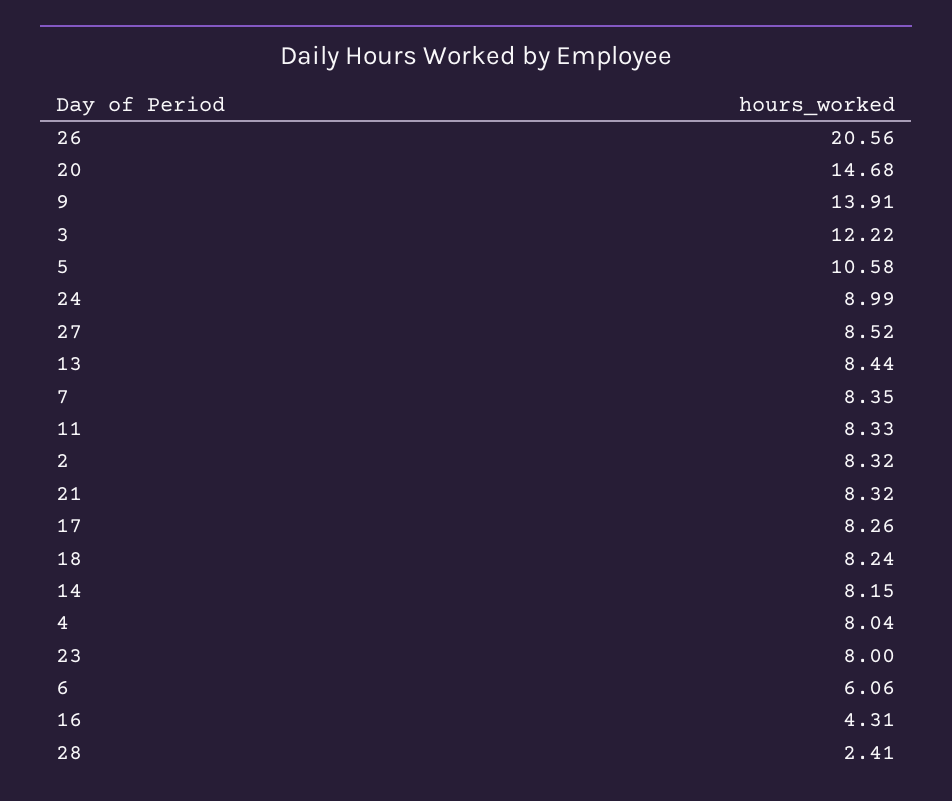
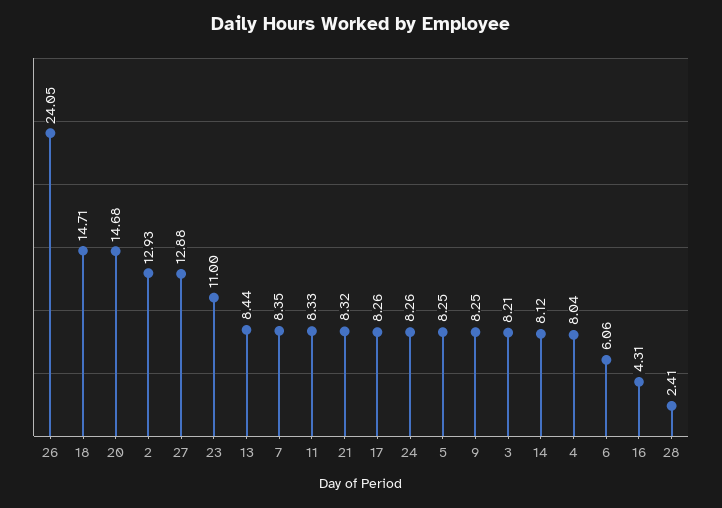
  {
-   "26": 20.56,
+   "26": 24.05,
    "20": 14.68,
-   "9": 13.91,
+   "9": 8.25,
-   "3": 12.22,
+   "3": 8.21,
-   "5": 10.58,
+   "5": 8.25,
-   "24": 8.99,
+   "24": 8.26,
-   "27": 8.52,
+   "27": 12.88,
    "13": 8.44,
    "7": 8.35,
    "11": 8.33,
-   "2": 8.32,
+   "2": 12.93,
    "21": 8.32,
    "17": 8.26,
-   "18": 8.24,
+   "18": 14.71,
-   "14": 8.15,
+   "14": 8.12,
    "4": 8.04,
-   "23": 8,
+   "23": 11,
    "6": 6.06,
    "16": 4.31,
    "28": 2.41
  }

